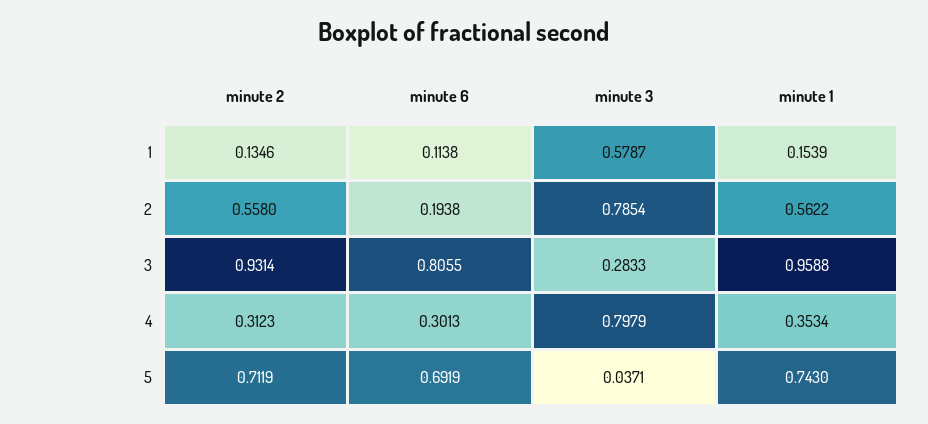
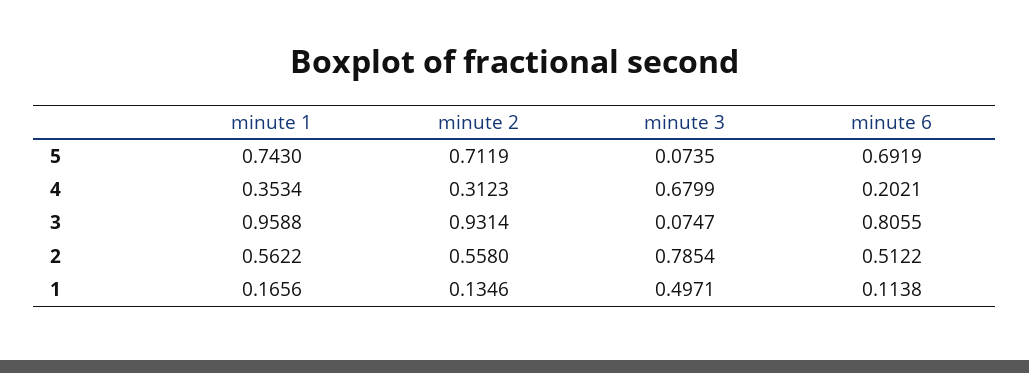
  {
    "minute 2": {
      "1": 0.1346,
      "2": 0.558,
      "3": 0.9314,
      "4": 0.3123,
      "5": 0.7119
    },
    "minute 6": {
      "1": 0.1138,
-     "2": 0.1938,
+     "2": 0.5122,
      "3": 0.8055,
-     "4": 0.3013,
+     "4": 0.2021,
      "5": 0.6919
    },
    "minute 3": {
-     "1": 0.5787,
+     "1": 0.4971,
      "2": 0.7854,
-     "3": 0.2833,
+     "3": 0.0747,
-     "4": 0.7979,
+     "4": 0.6799,
-     "5": 0.0371
+     "5": 0.0735
    },
    "minute 1": {
-     "1": 0.1539,
+     "1": 0.1656,
      "2": 0.5622,
      "3": 0.9588,
      "4": 0.3534,
      "5": 0.743
    }
  }

